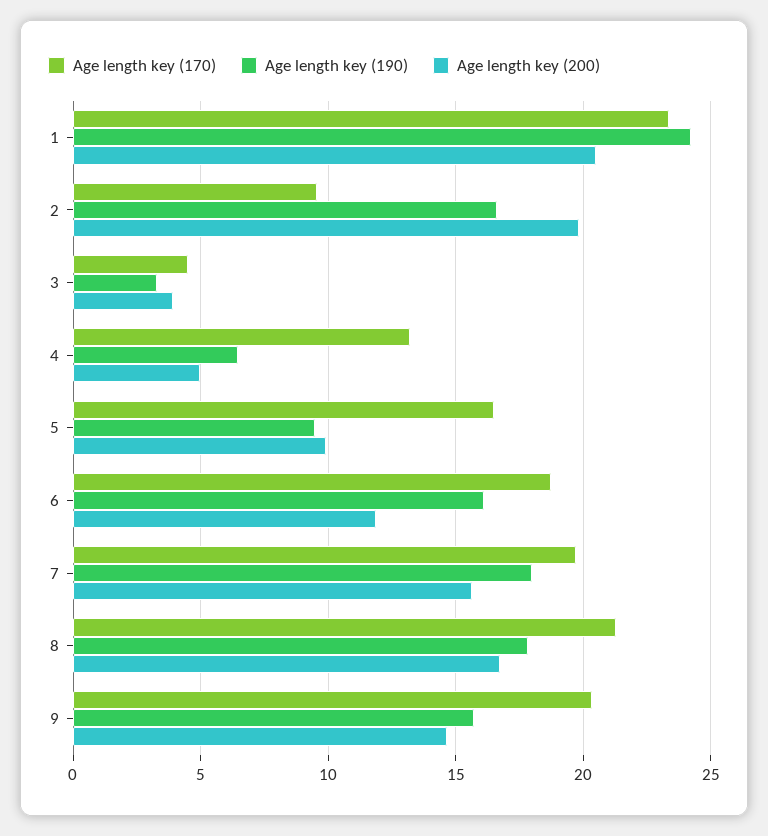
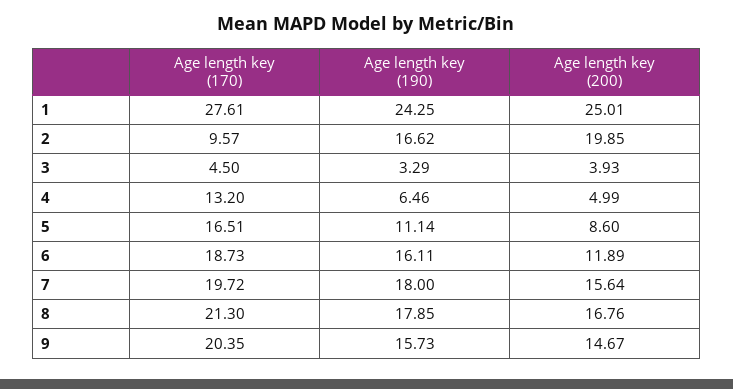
  {
    "Age length key (170)": {
-     "1": 23.5,
+     "1": 27.61,
      "2": 9.57,
      "3": 4.5,
      "4": 13.2,
      "5": 16.51,
      "6": 18.73,
      "7": 19.72,
      "8": 21.3,
      "9": 20.35
    },
    "Age length key (190)": {
      "1": 24.25,
      "2": 16.62,
      "3": 3.29,
      "4": 6.46,
-     "5": 9.5,
+     "5": 11.14,
      "6": 16.11,
      "7": 18,
      "8": 17.85,
      "9": 15.73
    },
    "Age length key (200)": {
-     "1": 20.5,
+     "1": 25.01,
      "2": 19.85,
      "3": 3.93,
      "4": 4.99,
-     "5": 10,
+     "5": 8.6,
      "6": 11.89,
      "7": 15.64,
      "8": 16.76,
      "9": 14.67
    }
  }

